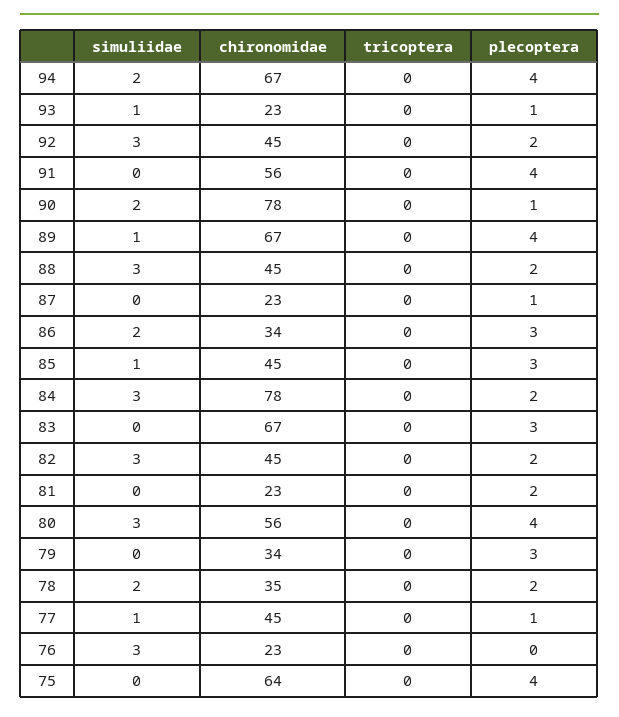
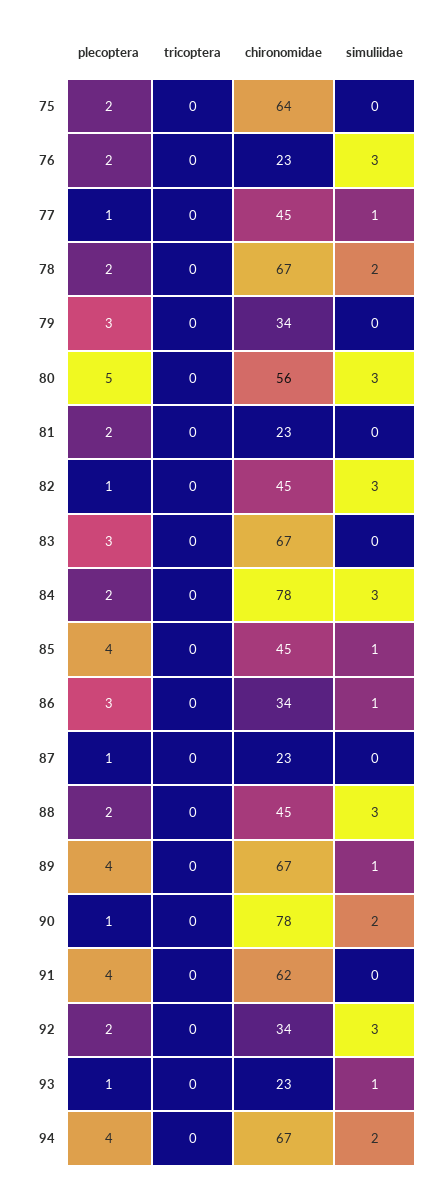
  {
    "simuliidae": {
      "94": 2,
      "93": 1,
      "92": 3,
      "91": 0,
      "90": 2,
      "89": 1,
      "88": 3,
      "87": 0,
-     "86": 2,
+     "86": 1,
      "85": 1,
      "84": 3,
      "83": 0,
      "82": 3,
      "81": 0,
      "80": 3,
      "79": 0,
      "78": 2,
      "77": 1,
      "76": 3,
      "75": 0
    },
    "chironomidae": {
      "94": 67,
      "93": 23,
-     "92": 45,
+     "92": 34,
-     "91": 56,
+     "91": 62,
      "90": 78,
      "89": 67,
      "88": 45,
      "87": 23,
      "86": 34,
      "85": 45,
      "84": 78,
      "83": 67,
      "82": 45,
      "81": 23,
      "80": 56,
      "79": 34,
-     "78": 35,
+     "78": 67,
      "77": 45,
      "76": 23,
      "75": 64
    },
    "tricoptera": {
      "94": 0,
      "93": 0,
      "92": 0,
      "91": 0,
      "90": 0,
      "89": 0,
      "88": 0,
      "87": 0,
      "86": 0,
      "85": 0,
      "84": 0,
      "83": 0,
      "82": 0,
      "81": 0,
      "80": 0,
      "79": 0,
      "78": 0,
      "77": 0,
      "76": 0,
      "75": 0
    },
    "plecoptera": {
      "94": 4,
      "93": 1,
      "92": 2,
      "91": 4,
      "90": 1,
      "89": 4,
      "88": 2,
      "87": 1,
      "86": 3,
-     "85": 3,
+     "85": 4,
      "84": 2,
      "83": 3,
-     "82": 2,
+     "82": 1,
      "81": 2,
-     "80": 4,
+     "80": 5,
      "79": 3,
      "78": 2,
      "77": 1,
-     "76": 0,
+     "76": 2,
-     "75": 4
+     "75": 2
    }
  }

